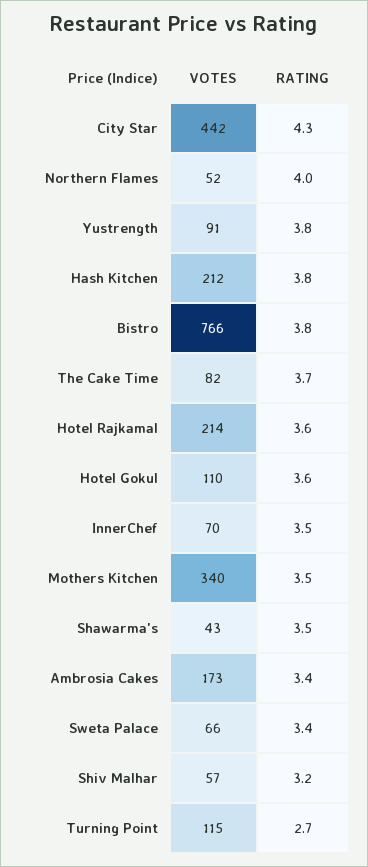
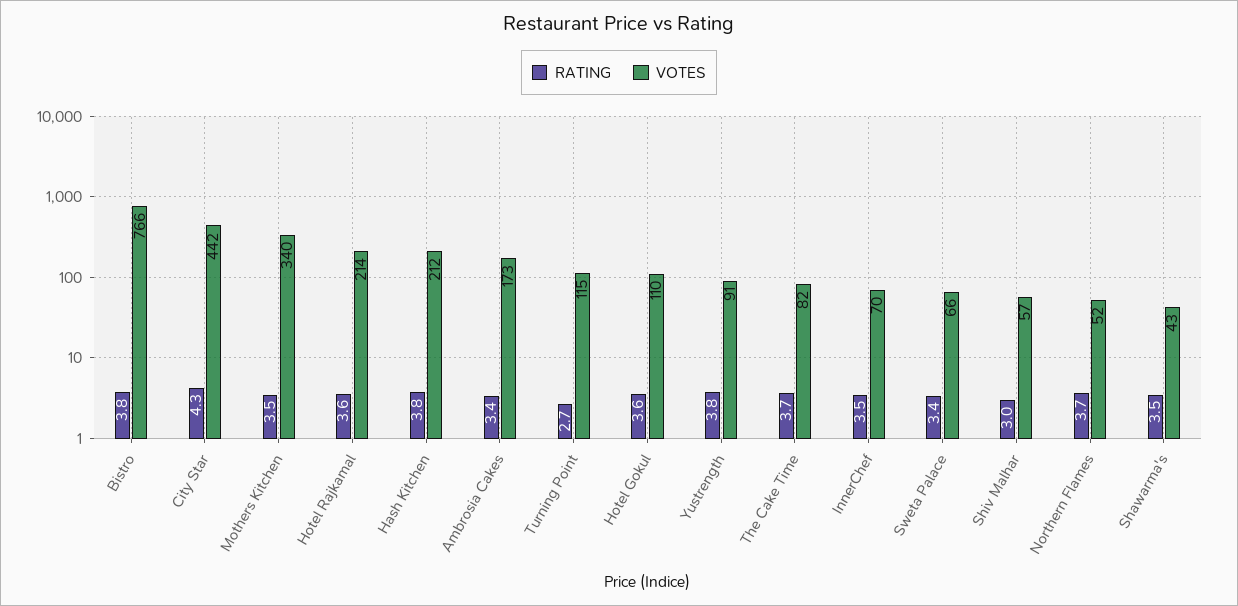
  {
    "VOTES": {
      "City Star": 442,
      "Northern Flames": 52,
      "Yustrength": 91,
      "Hash Kitchen": 212,
      "Bistro": 766,
      "The Cake Time": 82,
      "Hotel Rajkamal": 214,
      "Hotel Gokul": 110,
      "InnerChef": 70,
      "Mothers Kitchen": 340,
      "Shawarma's": 43,
      "Ambrosia Cakes": 173,
      "Sweta Palace": 66,
      "Shiv Malhar": 57,
      "Turning Point": 115
    },
    "RATING": {
      "City Star": 4.3,
-     "Northern Flames": 4,
+     "Northern Flames": 3.7,
      "Yustrength": 3.8,
      "Hash Kitchen": 3.8,
      "Bistro": 3.8,
      "The Cake Time": 3.7,
      "Hotel Rajkamal": 3.6,
      "Hotel Gokul": 3.6,
      "InnerChef": 3.5,
      "Mothers Kitchen": 3.5,
      "Shawarma's": 3.5,
      "Ambrosia Cakes": 3.4,
      "Sweta Palace": 3.4,
-     "Shiv Malhar": 3.2,
+     "Shiv Malhar": 3,
      "Turning Point": 2.7
    }
  }

